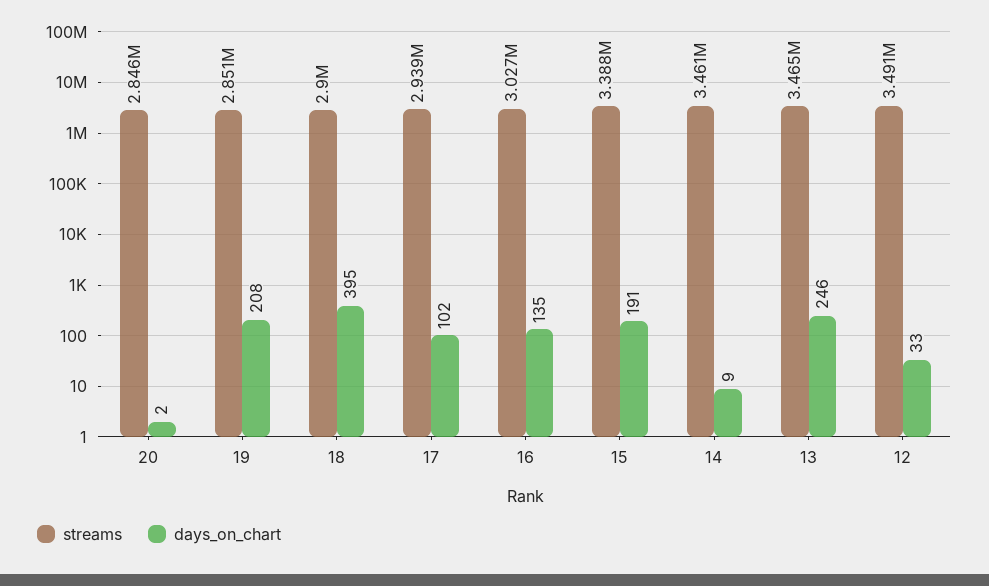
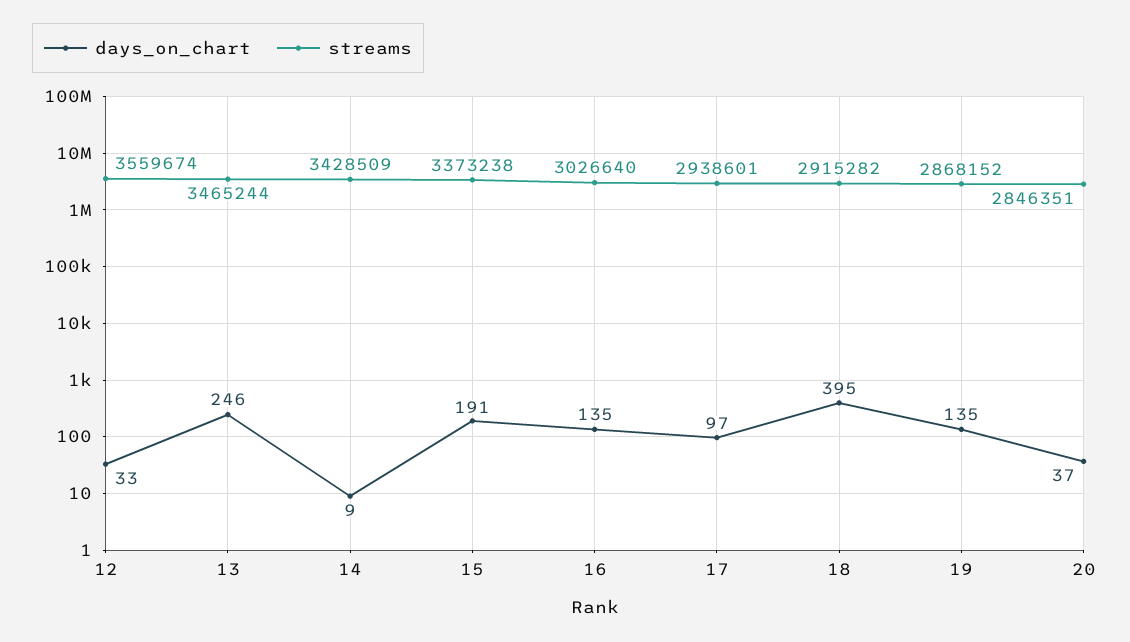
  {
    "streams": {
      "20": 2846351,
-     "19": 2851000,
+     "19": 2868152,
-     "18": 2900000,
+     "18": 2915282,
      "17": 2938601,
      "16": 3026640,
-     "15": 3388000,
+     "15": 3373238,
-     "14": 3461000,
+     "14": 3428509,
      "13": 3465244,
-     "12": 3491000
+     "12": 3559674
    },
    "days_on_chart": {
-     "20": 2,
+     "20": 37,
-     "19": 208,
+     "19": 135,
      "18": 395,
-     "17": 102,
+     "17": 97,
      "16": 135,
      "15": 191,
      "14": 9,
      "13": 246,
      "12": 33
    }
  }

